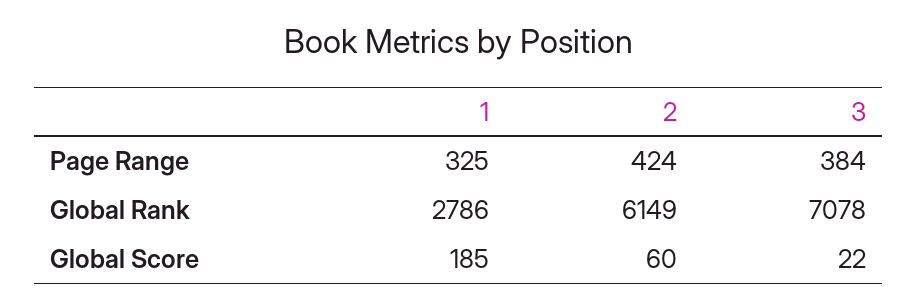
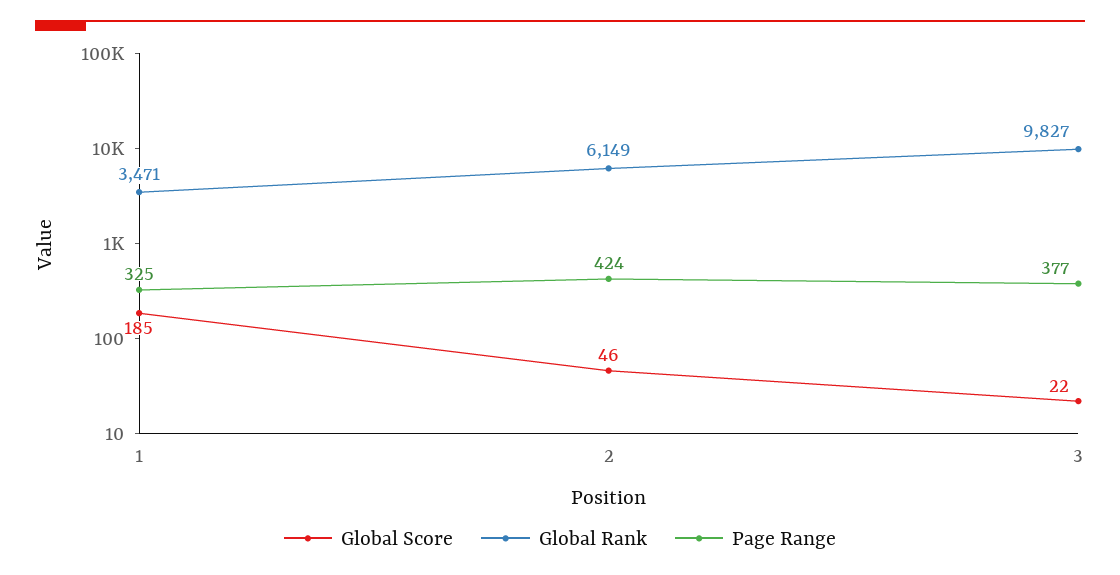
  {
    "Page Range": {
      "1": 325,
      "2": 424,
-     "3": 384
+     "3": 377
    },
    "Global Rank": {
-     "1": 2786,
+     "1": 3471,
      "2": 6149,
-     "3": 7078
+     "3": 9827
    },
    "Global Score": {
      "1": 185,
-     "2": 60,
+     "2": 46,
      "3": 22
    }
  }

